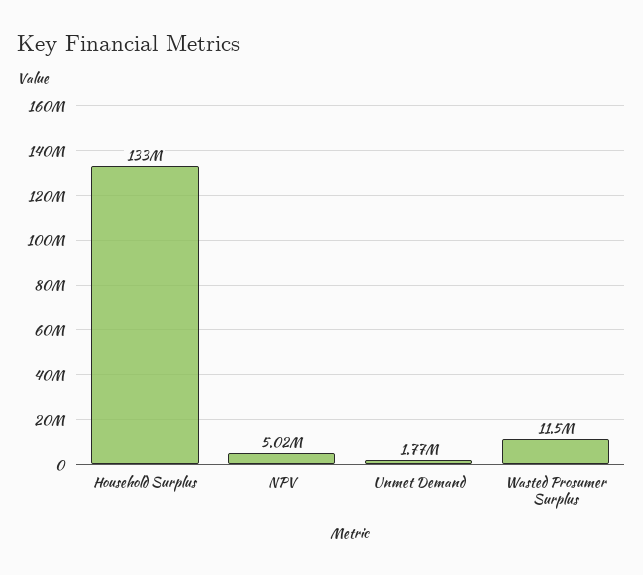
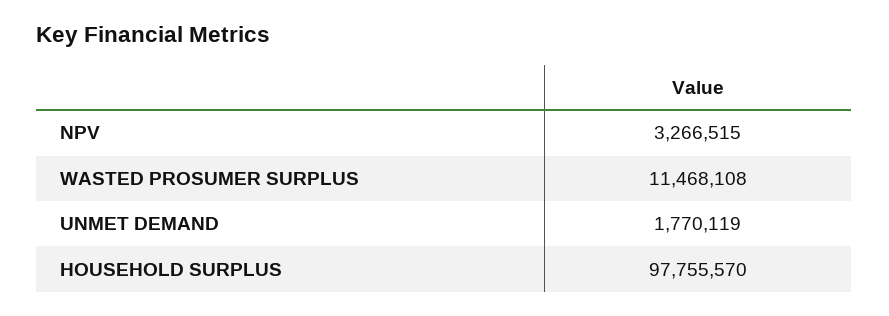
  {
-   "Household Surplus": 133000000,
+   "Household Surplus": 97755570,
-   "NPV": 5020000,
+   "NPV": 3266515,
    "Unmet Demand": 1770119,
    "Wasted Prosumer Surplus": 11468108
  }

